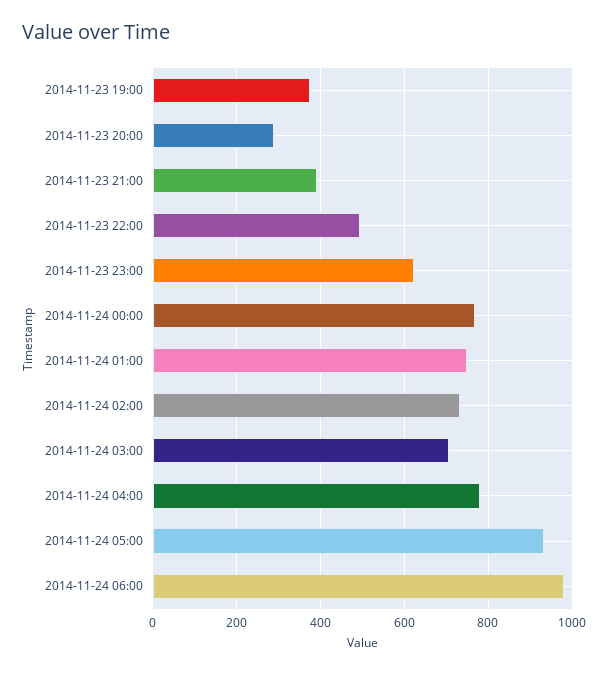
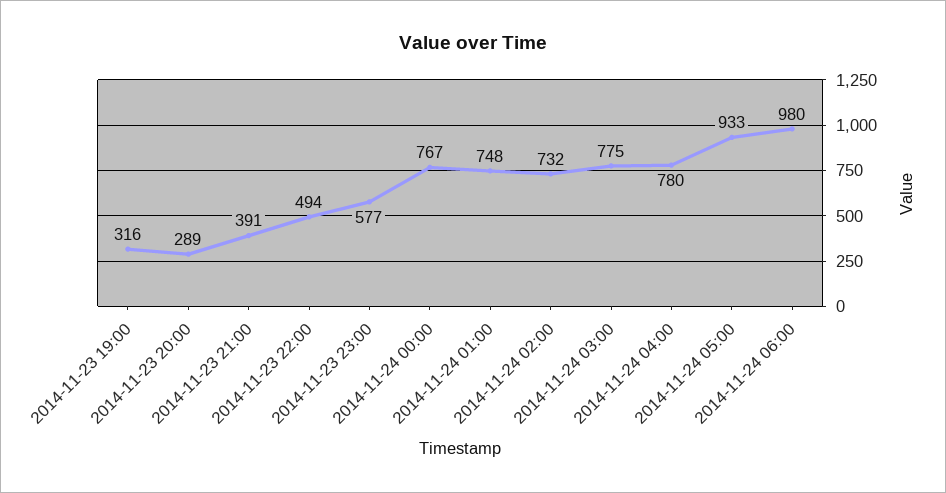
  {
-   "2014-11-23 19:00": 380,
+   "2014-11-23 19:00": 316,
    "2014-11-23 20:00": 289,
    "2014-11-23 21:00": 391,
    "2014-11-23 22:00": 494,
-   "2014-11-23 23:00": 620,
+   "2014-11-23 23:00": 577,
    "2014-11-24 00:00": 767,
    "2014-11-24 01:00": 748,
    "2014-11-24 02:00": 732,
-   "2014-11-24 03:00": 700,
+   "2014-11-24 03:00": 775,
    "2014-11-24 04:00": 780,
    "2014-11-24 05:00": 933,
    "2014-11-24 06:00": 980
  }

